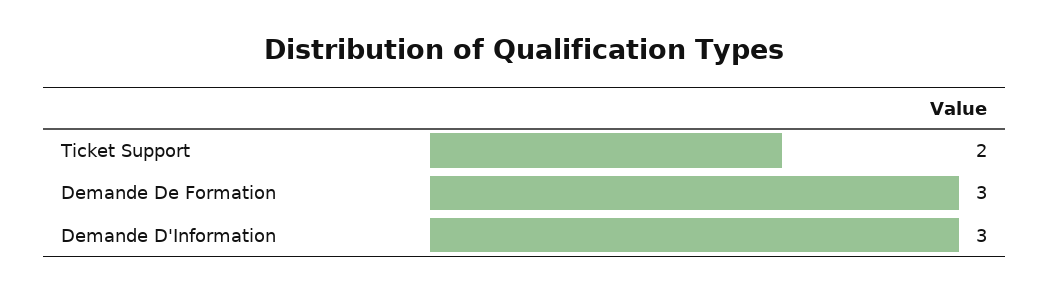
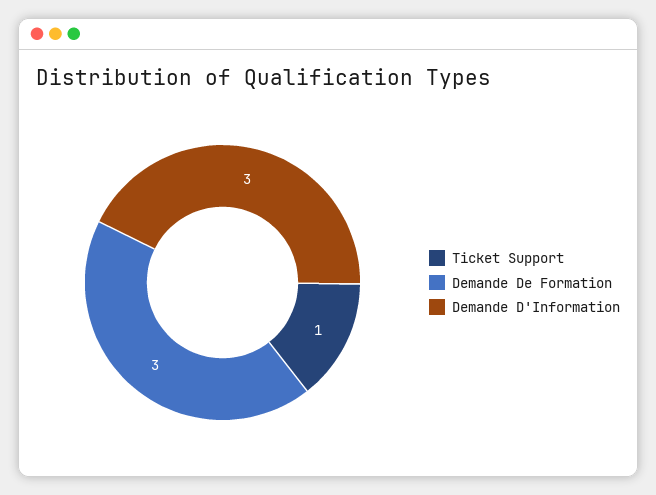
  {
-   "Ticket Support": 2,
+   "Ticket Support": 1,
    "Demande De Formation": 3,
    "Demande D'Information": 3
  }

